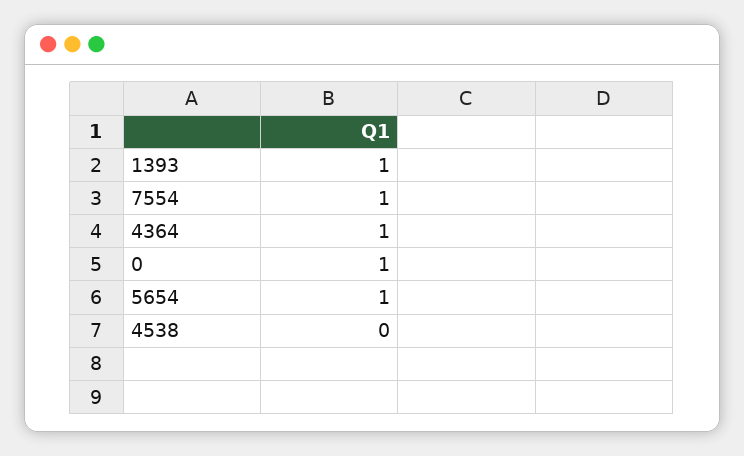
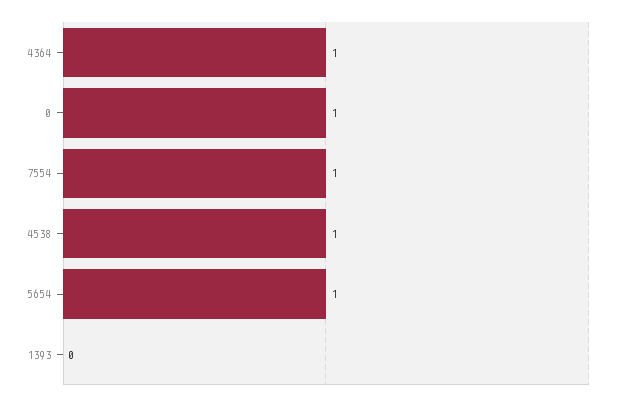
  {
-   "1393": 1,
+   "1393": 0,
    "7554": 1,
    "4364": 1,
    "0": 1,
    "5654": 1,
-   "4538": 0
+   "4538": 1
  }

